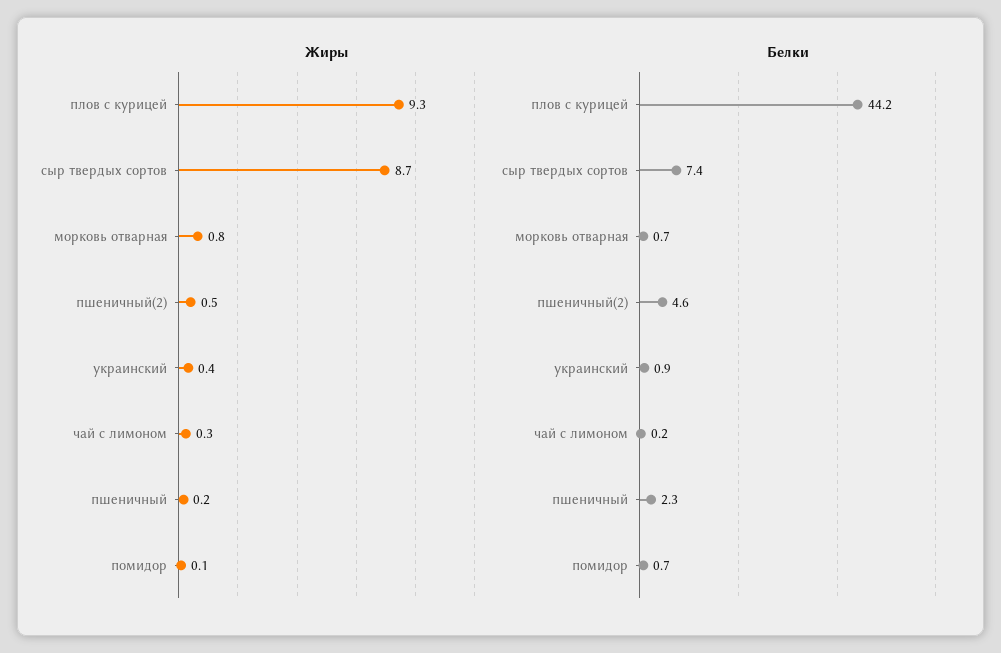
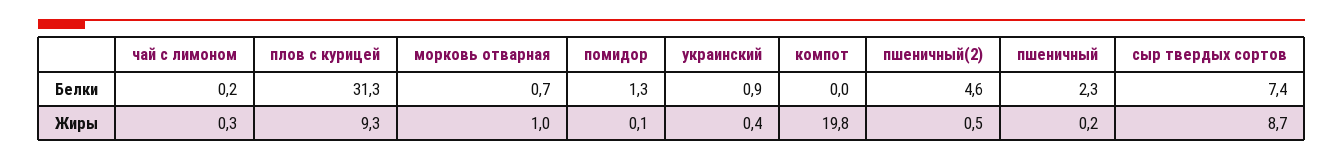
  {
    "Жиры": {
      "плов с курицей": 9.3,
      "сыр твердых сортов": 8.7,
-     "морковь отварная": 0.8,
+     "морковь отварная": 1,
      "пшеничный(2)": 0.5,
      "украинский": 0.4,
      "чай с лимоном": 0.3,
      "пшеничный": 0.2,
-     "помидор": 0.1
+     "помидор": 0.1,
+     "компот": 19.8
    },
    "Белки": {
-     "плов с курицей": 44.2,
+     "плов с курицей": 31.3,
      "сыр твердых сортов": 7.4,
      "морковь отварная": 0.7,
      "пшеничный(2)": 4.6,
      "украинский": 0.9,
      "чай с лимоном": 0.2,
      "пшеничный": 2.3,
-     "помидор": 0.7
+     "помидор": 1.3,
+     "компот": 0
    }
  }

